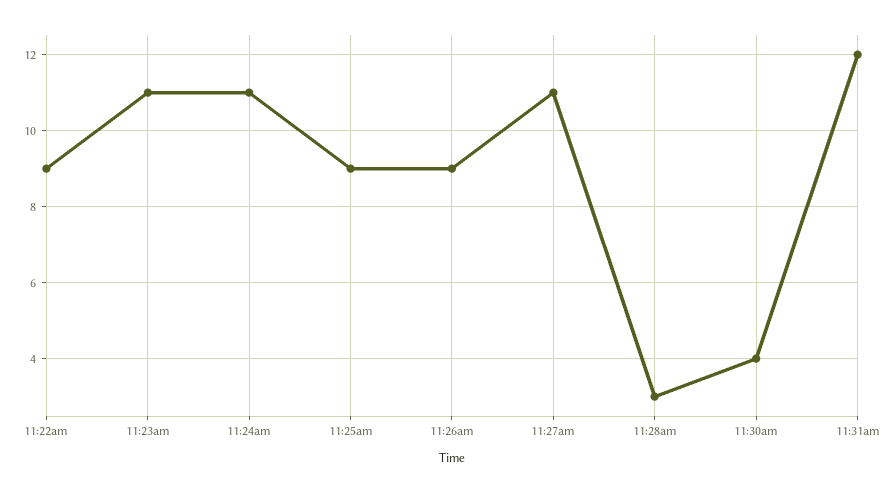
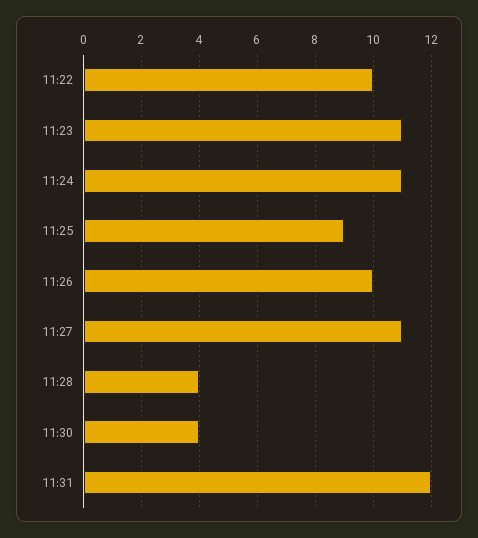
  {
-   "11:22am": 9,
+   "11:22am": 10,
    "11:23am": 11,
    "11:24am": 11,
    "11:25am": 9,
-   "11:26am": 9,
+   "11:26am": 10,
    "11:27am": 11,
-   "11:28am": 3,
+   "11:28am": 4,
    "11:30am": 4,
    "11:31am": 12
  }

